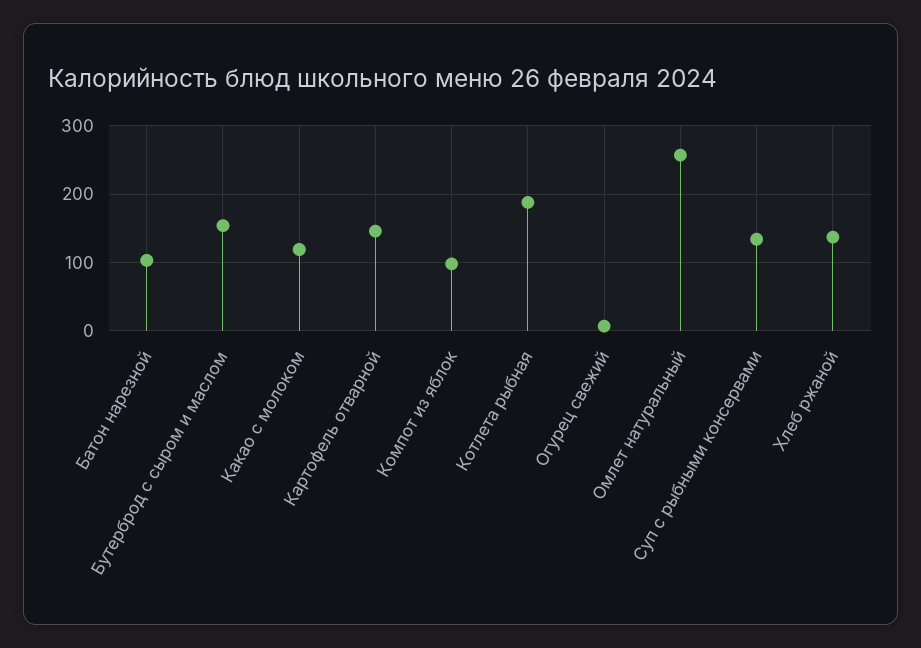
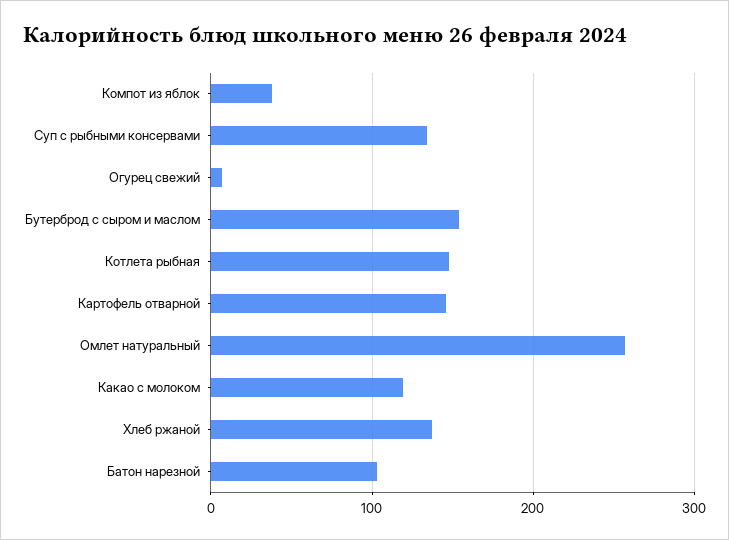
  {
    "Батон нарезной": 100,
    "Бутерброд с сыром и маслом": 150,
    "Какао с молоком": 120,
    "Картофель отварной": 150,
-   "Компот из яблок": 100,
+   "Компот из яблок": 40,
-   "Котлета рыбная": 190,
+   "Котлета рыбная": 150,
    "Огурец свежий": 10,
    "Омлет натуральный": 260,
    "Суп с рыбными консервами": 130,
    "Хлеб ржаной": 140
  }

